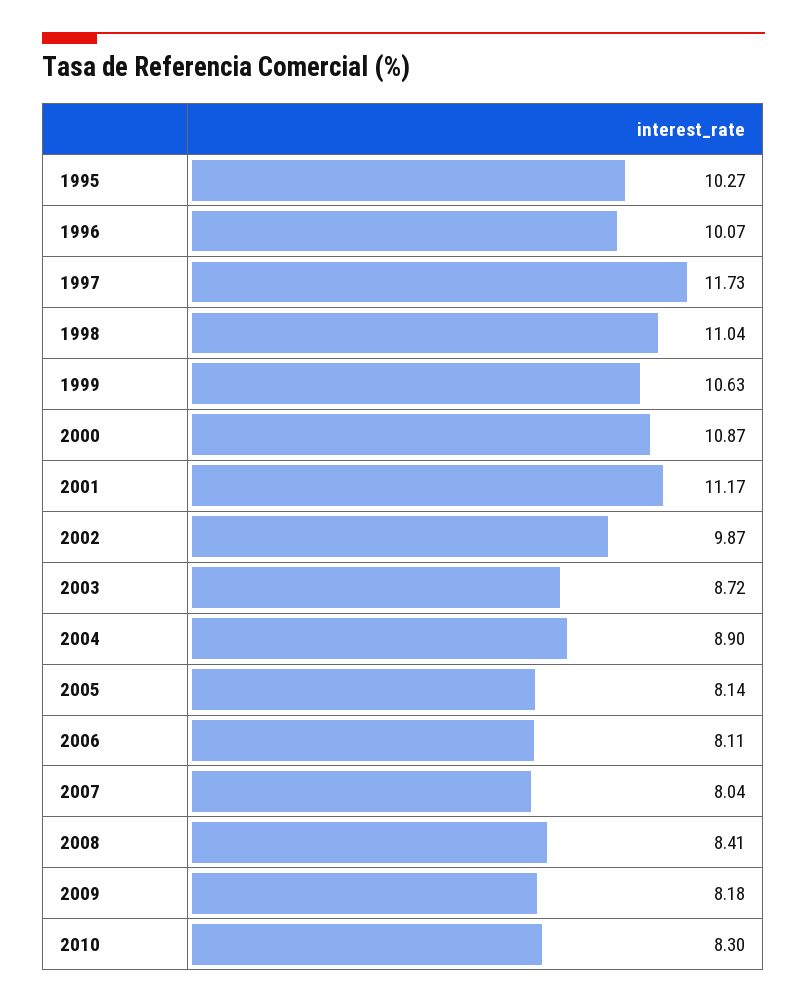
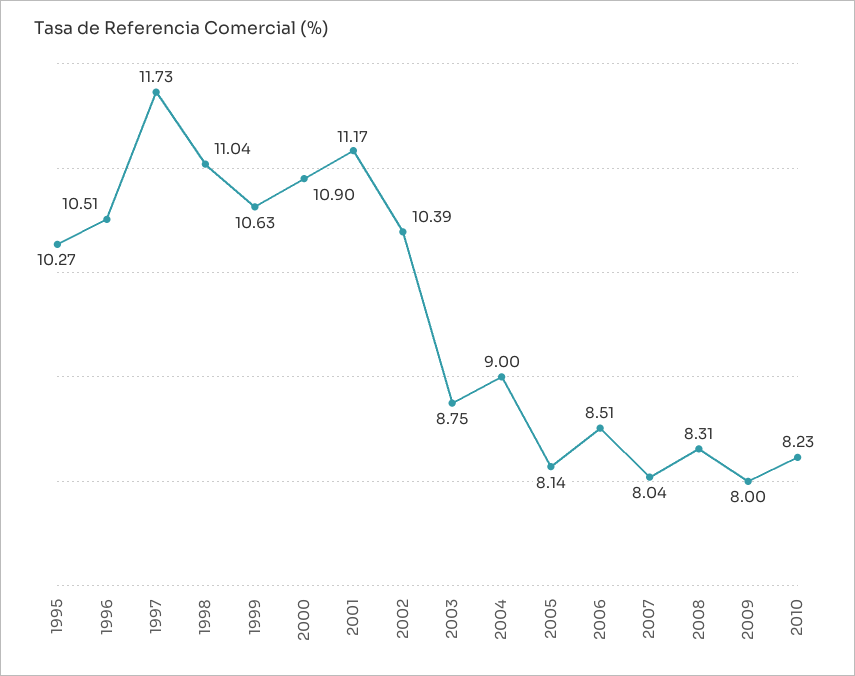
  {
    "1995": 10.27,
-   "1996": 10.07,
+   "1996": 10.51,
    "1997": 11.73,
    "1998": 11.04,
    "1999": 10.63,
-   "2000": 10.87,
+   "2000": 10.9,
    "2001": 11.17,
-   "2002": 9.87,
+   "2002": 10.39,
-   "2003": 8.72,
+   "2003": 8.75,
-   "2004": 8.9,
+   "2004": 9,
    "2005": 8.14,
-   "2006": 8.11,
+   "2006": 8.51,
    "2007": 8.04,
-   "2008": 8.41,
+   "2008": 8.31,
-   "2009": 8.18,
+   "2009": 8,
-   "2010": 8.3
+   "2010": 8.23
  }

